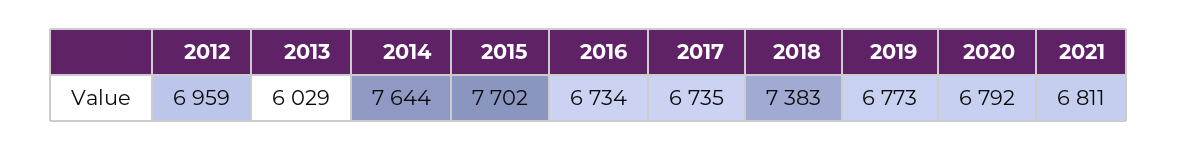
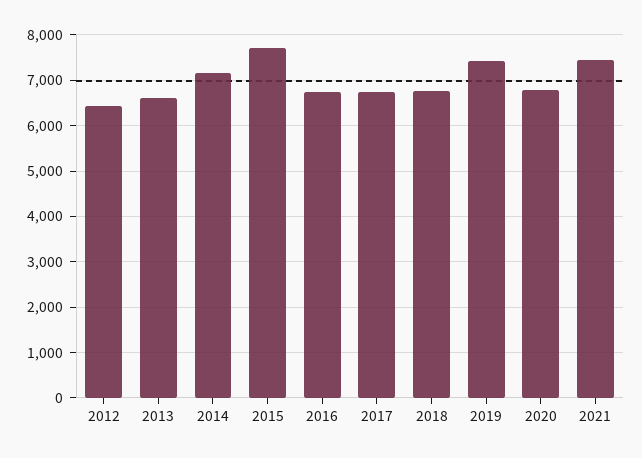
  {
-   "2012": 6959,
+   "2012": 6400,
-   "2013": 6029,
+   "2013": 6600,
-   "2014": 7644,
+   "2014": 7200,
    "2015": 7702,
    "2016": 6734,
    "2017": 6735,
-   "2018": 7383,
+   "2018": 6800,
-   "2019": 6773,
+   "2019": 7400,
    "2020": 6792,
-   "2021": 6811
+   "2021": 7400
  }

